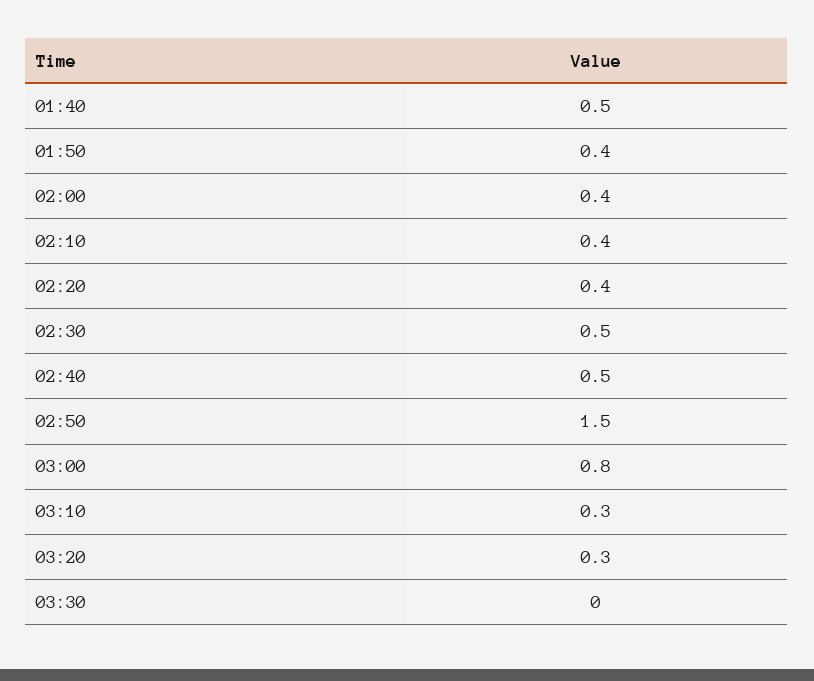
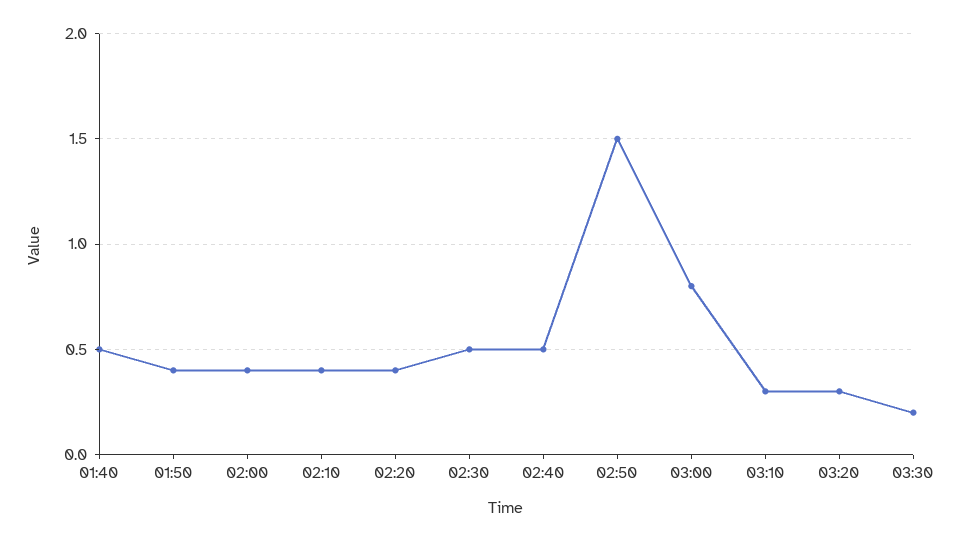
  {
    "01:40": 0.5,
    "01:50": 0.4,
    "02:00": 0.4,
    "02:10": 0.4,
    "02:20": 0.4,
    "02:30": 0.5,
    "02:40": 0.5,
    "02:50": 1.5,
    "03:00": 0.8,
    "03:10": 0.3,
    "03:20": 0.3,
-   "03:30": 0
+   "03:30": 0.2
  }

